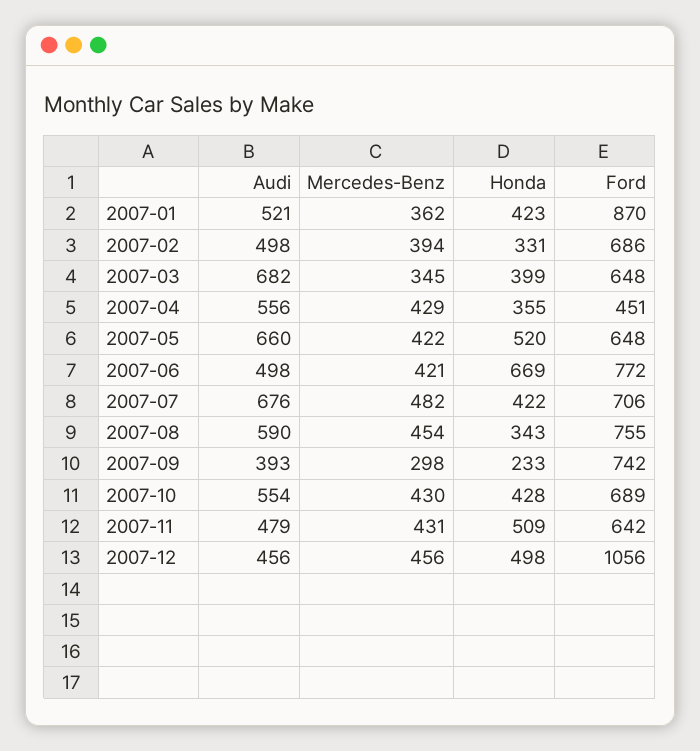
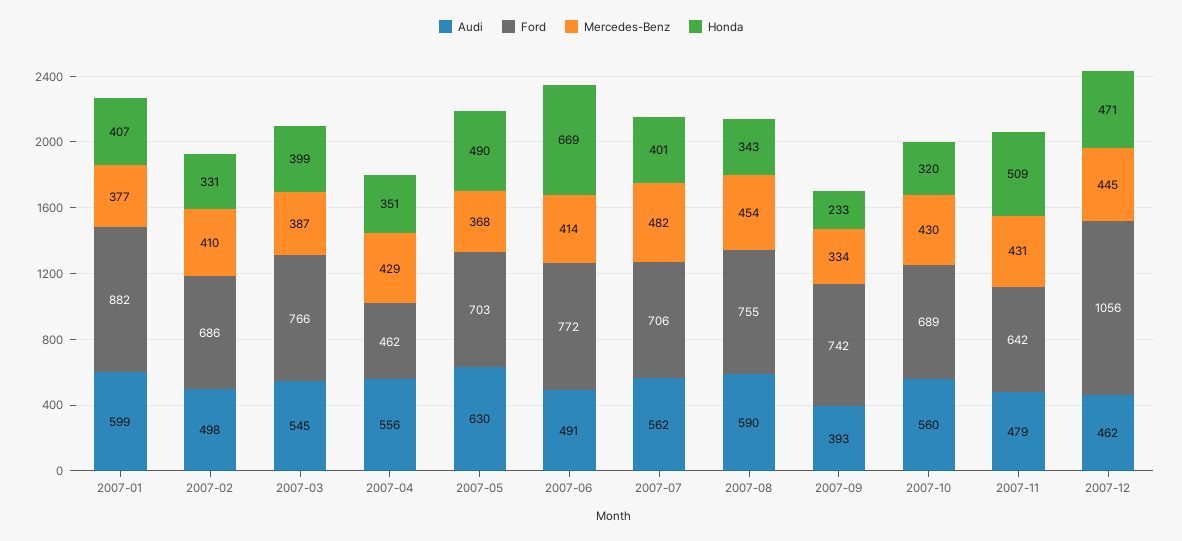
  {
    "Audi": {
-     "2007-01": 521,
+     "2007-01": 599,
      "2007-02": 498,
-     "2007-03": 682,
+     "2007-03": 545,
      "2007-04": 556,
-     "2007-05": 660,
+     "2007-05": 630,
-     "2007-06": 498,
+     "2007-06": 491,
-     "2007-07": 676,
+     "2007-07": 562,
      "2007-08": 590,
      "2007-09": 393,
-     "2007-10": 554,
+     "2007-10": 560,
      "2007-11": 479,
-     "2007-12": 456
+     "2007-12": 462
    },
    "Mercedes-Benz": {
-     "2007-01": 362,
+     "2007-01": 377,
-     "2007-02": 394,
+     "2007-02": 410,
-     "2007-03": 345,
+     "2007-03": 387,
      "2007-04": 429,
-     "2007-05": 422,
+     "2007-05": 368,
-     "2007-06": 421,
+     "2007-06": 414,
      "2007-07": 482,
      "2007-08": 454,
-     "2007-09": 298,
+     "2007-09": 334,
      "2007-10": 430,
      "2007-11": 431,
-     "2007-12": 456
+     "2007-12": 445
    },
    "Honda": {
-     "2007-01": 423,
+     "2007-01": 407,
      "2007-02": 331,
      "2007-03": 399,
-     "2007-04": 355,
+     "2007-04": 351,
-     "2007-05": 520,
+     "2007-05": 490,
      "2007-06": 669,
-     "2007-07": 422,
+     "2007-07": 401,
      "2007-08": 343,
      "2007-09": 233,
-     "2007-10": 428,
+     "2007-10": 320,
      "2007-11": 509,
-     "2007-12": 498
+     "2007-12": 471
    },
    "Ford": {
-     "2007-01": 870,
+     "2007-01": 882,
      "2007-02": 686,
-     "2007-03": 648,
+     "2007-03": 766,
-     "2007-04": 451,
+     "2007-04": 462,
-     "2007-05": 648,
+     "2007-05": 703,
      "2007-06": 772,
      "2007-07": 706,
      "2007-08": 755,
      "2007-09": 742,
      "2007-10": 689,
      "2007-11": 642,
      "2007-12": 1056
    }
  }

